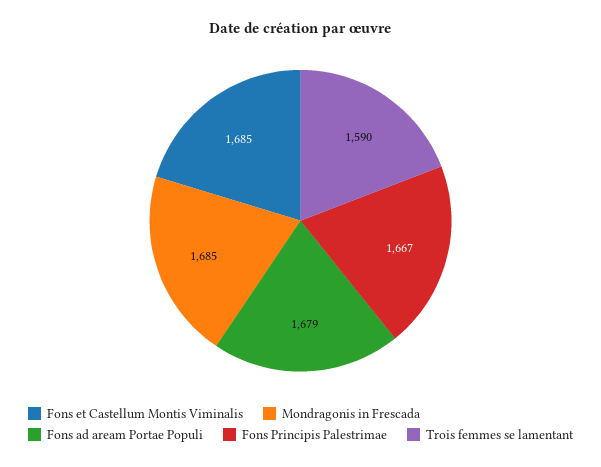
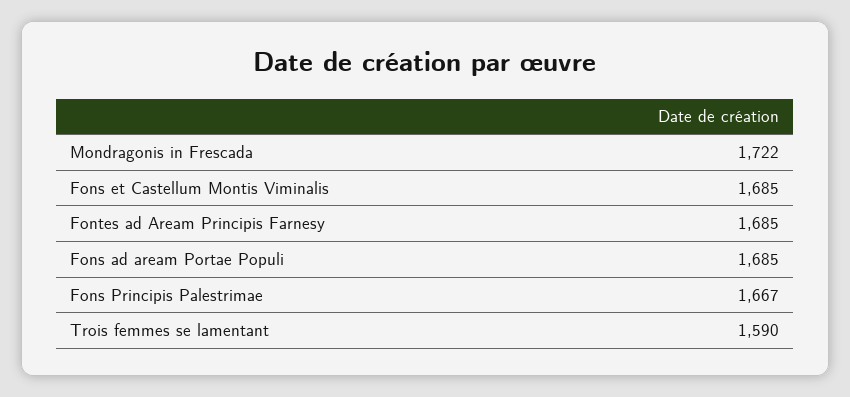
  {
    "Fons et Castellum Montis Viminalis": 1685,
-   "Mondragonis in Frescada": 1685,
+   "Mondragonis in Frescada": 1722,
-   "Fons ad aream Portae Populi": 1679,
+   "Fons ad aream Portae Populi": 1685,
    "Fons Principis Palestrimae": 1667,
-   "Trois femmes se lamentant": 1590
+   "Trois femmes se lamentant": 1590,
+   "Fontes ad Aream Principis Farnesy": 1685
  }

